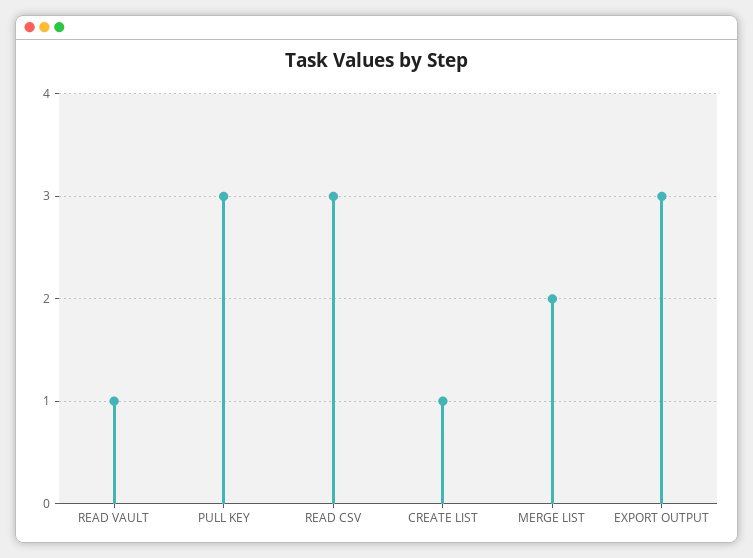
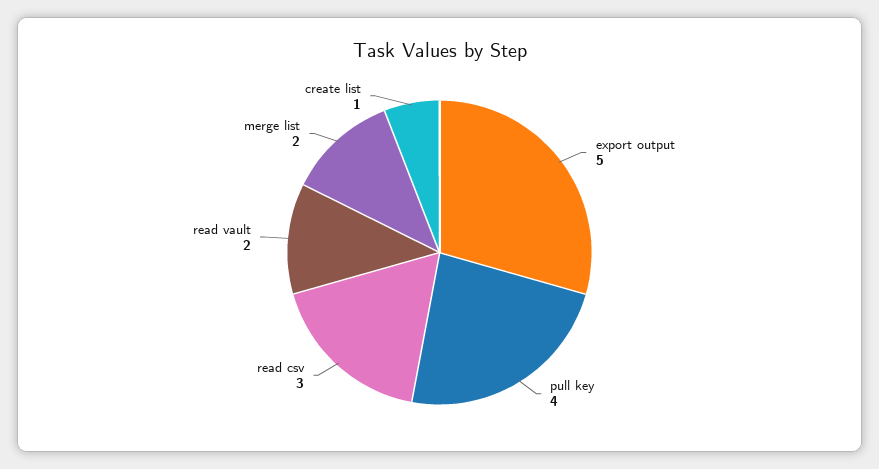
  {
-   "READ VAULT": 1,
+   "READ VAULT": 2,
-   "PULL KEY": 3,
+   "PULL KEY": 4,
    "READ CSV": 3,
    "CREATE LIST": 1,
    "MERGE LIST": 2,
-   "EXPORT OUTPUT": 3
+   "EXPORT OUTPUT": 5
  }

